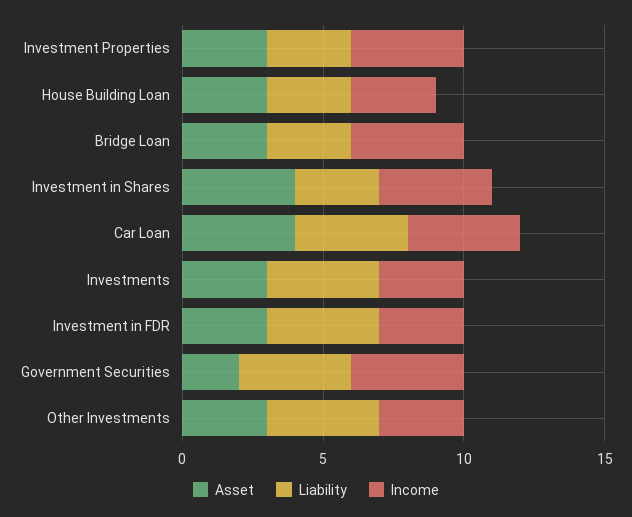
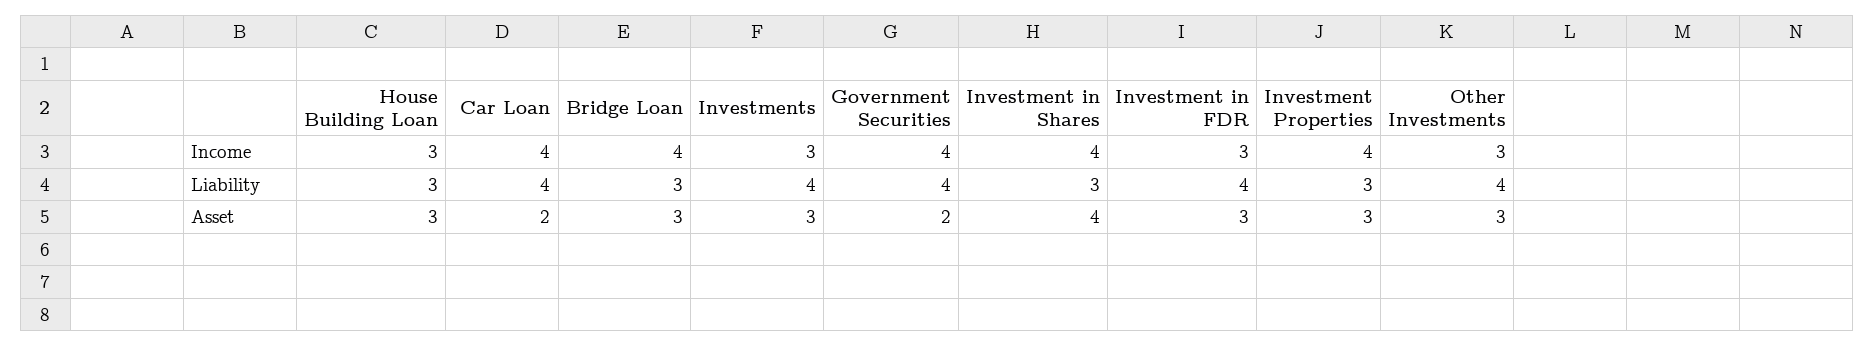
  {
    "Asset": {
      "Investment Properties": 3,
      "House Building Loan": 3,
      "Bridge Loan": 3,
      "Investment in Shares": 4,
-     "Car Loan": 4,
+     "Car Loan": 2,
      "Investments": 3,
      "Investment in FDR": 3,
      "Government Securities": 2,
      "Other Investments": 3
    },
    "Liability": {
      "Investment Properties": 3,
      "House Building Loan": 3,
      "Bridge Loan": 3,
      "Investment in Shares": 3,
      "Car Loan": 4,
      "Investments": 4,
      "Investment in FDR": 4,
      "Government Securities": 4,
      "Other Investments": 4
    },
    "Income": {
      "Investment Properties": 4,
      "House Building Loan": 3,
      "Bridge Loan": 4,
      "Investment in Shares": 4,
      "Car Loan": 4,
      "Investments": 3,
      "Investment in FDR": 3,
      "Government Securities": 4,
      "Other Investments": 3
    }
  }

